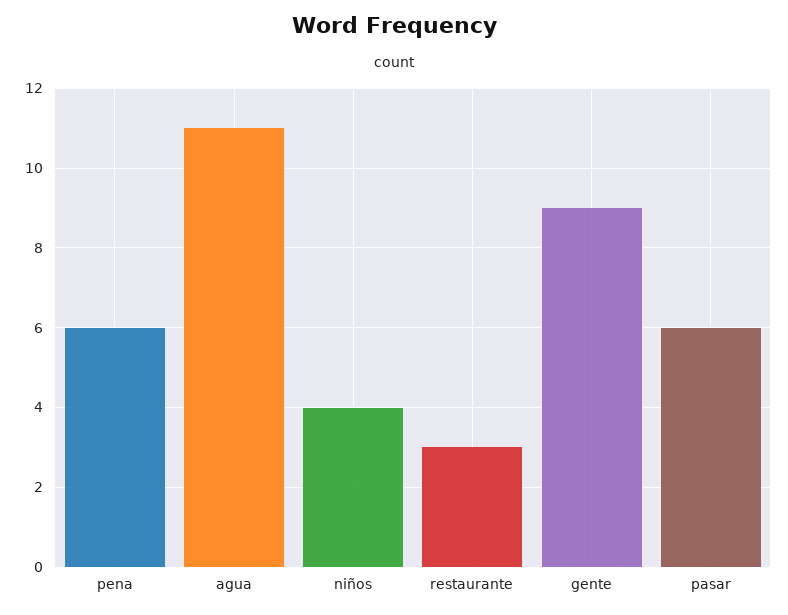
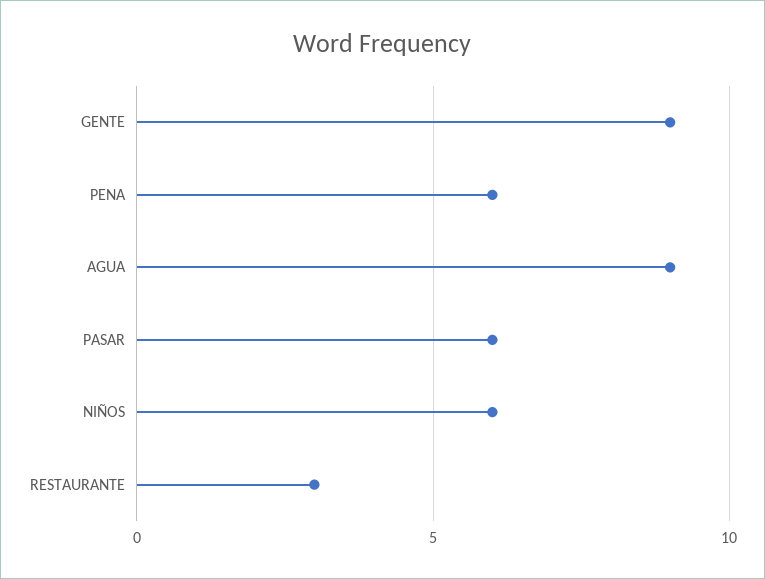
  {
    "pena": 6,
-   "agua": 11,
+   "agua": 9,
-   "niños": 4,
+   "niños": 6,
    "restaurante": 3,
    "gente": 9,
    "pasar": 6
  }

